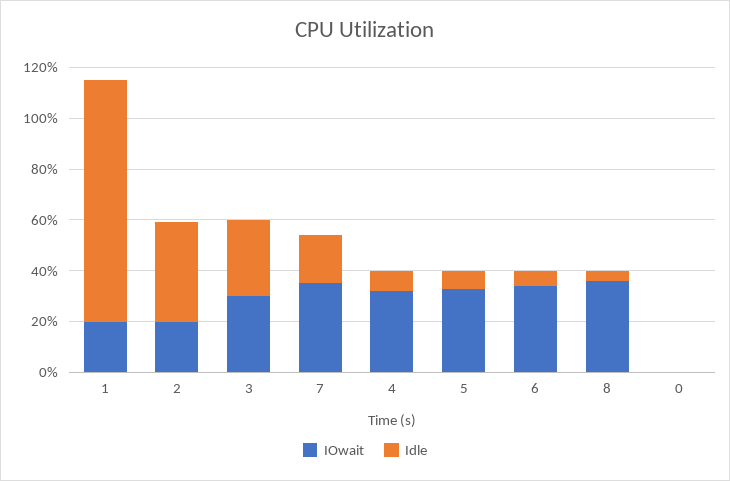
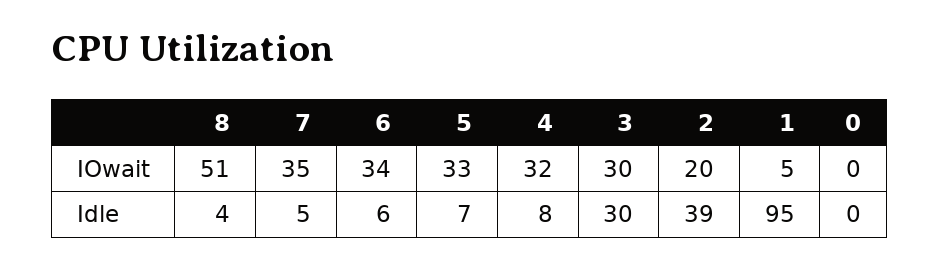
  {
    "IOwait": {
-     "1": 20,
+     "1": 5,
      "2": 20,
      "3": 30,
      "7": 35,
      "4": 32,
      "5": 33,
      "6": 34,
-     "8": 35,
+     "8": 51,
      "0": 0
    },
    "Idle": {
      "1": 95,
      "2": 39,
      "3": 30,
-     "7": 20,
+     "7": 5,
      "4": 8,
      "5": 7,
      "6": 6,
      "8": 4,
      "0": 0
    }
  }

